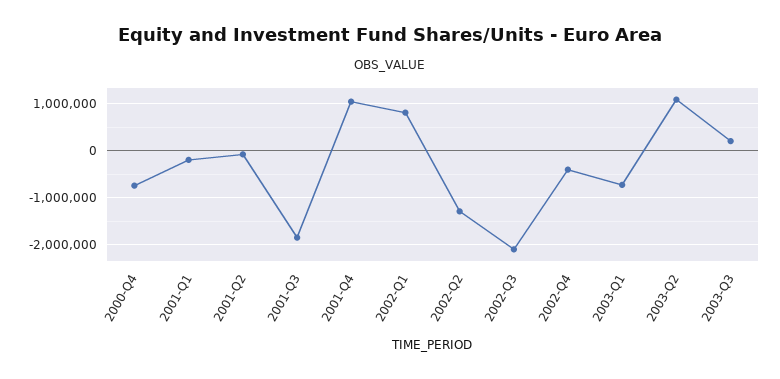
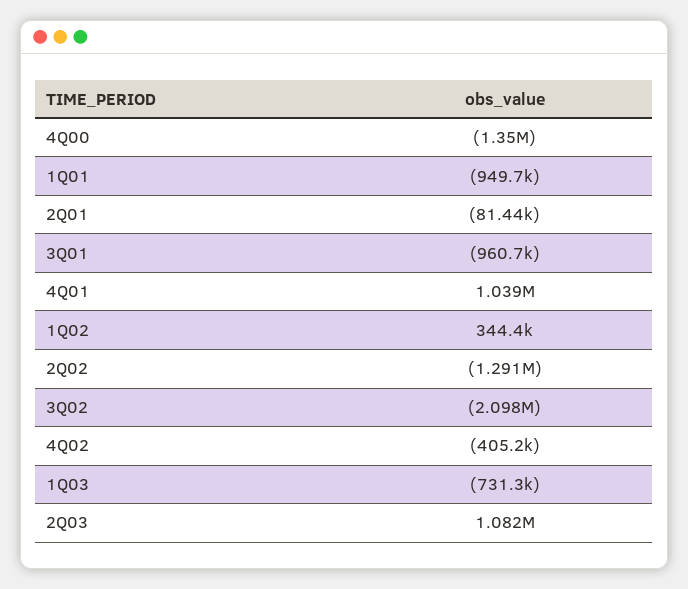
  {
-   "2000-Q4": -800000,
+   "2000-Q4": -1350000,
-   "2001-Q1": -200000,
+   "2001-Q1": -949700,
    "2001-Q2": -81440,
-   "2001-Q3": -1800000,
+   "2001-Q3": -960700,
    "2001-Q4": 1039000,
-   "2002-Q1": 800000,
+   "2002-Q1": 344400,
    "2002-Q2": -1291000,
    "2002-Q3": -2098000,
    "2002-Q4": -405200,
    "2003-Q1": -731300,
-   "2003-Q2": 1082000,
+   "2003-Q2": 1082000
-   "2003-Q3": 200000
  }

